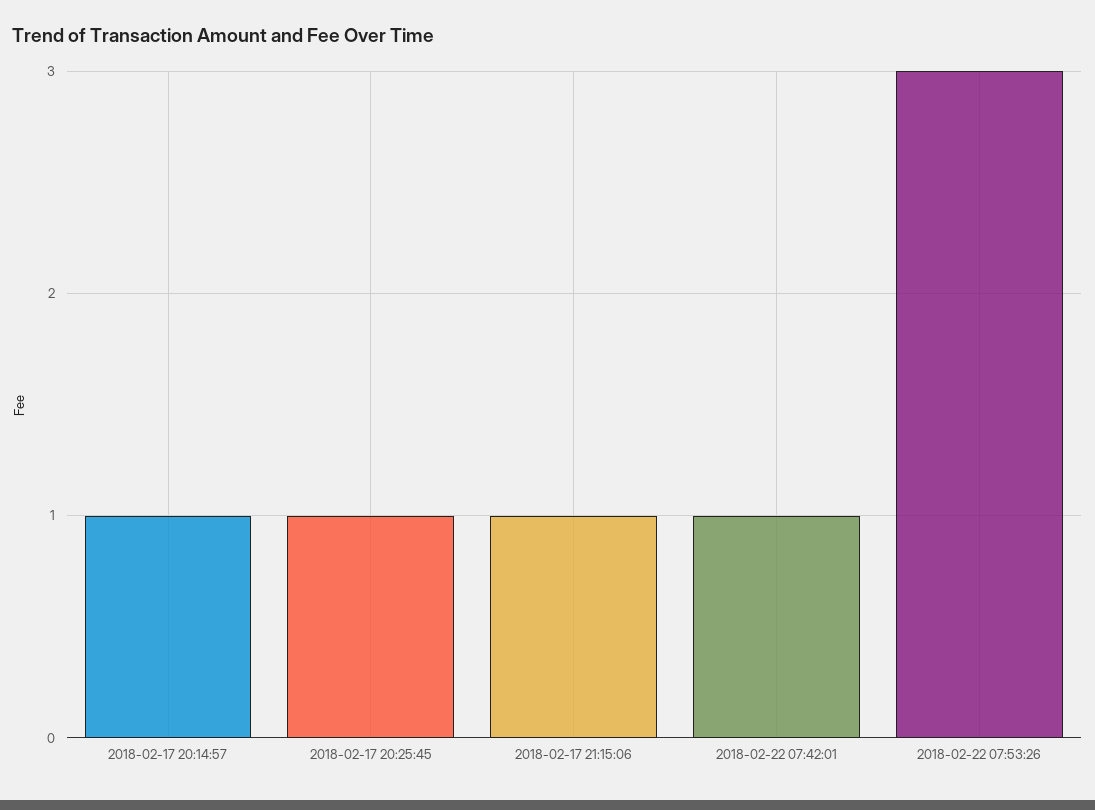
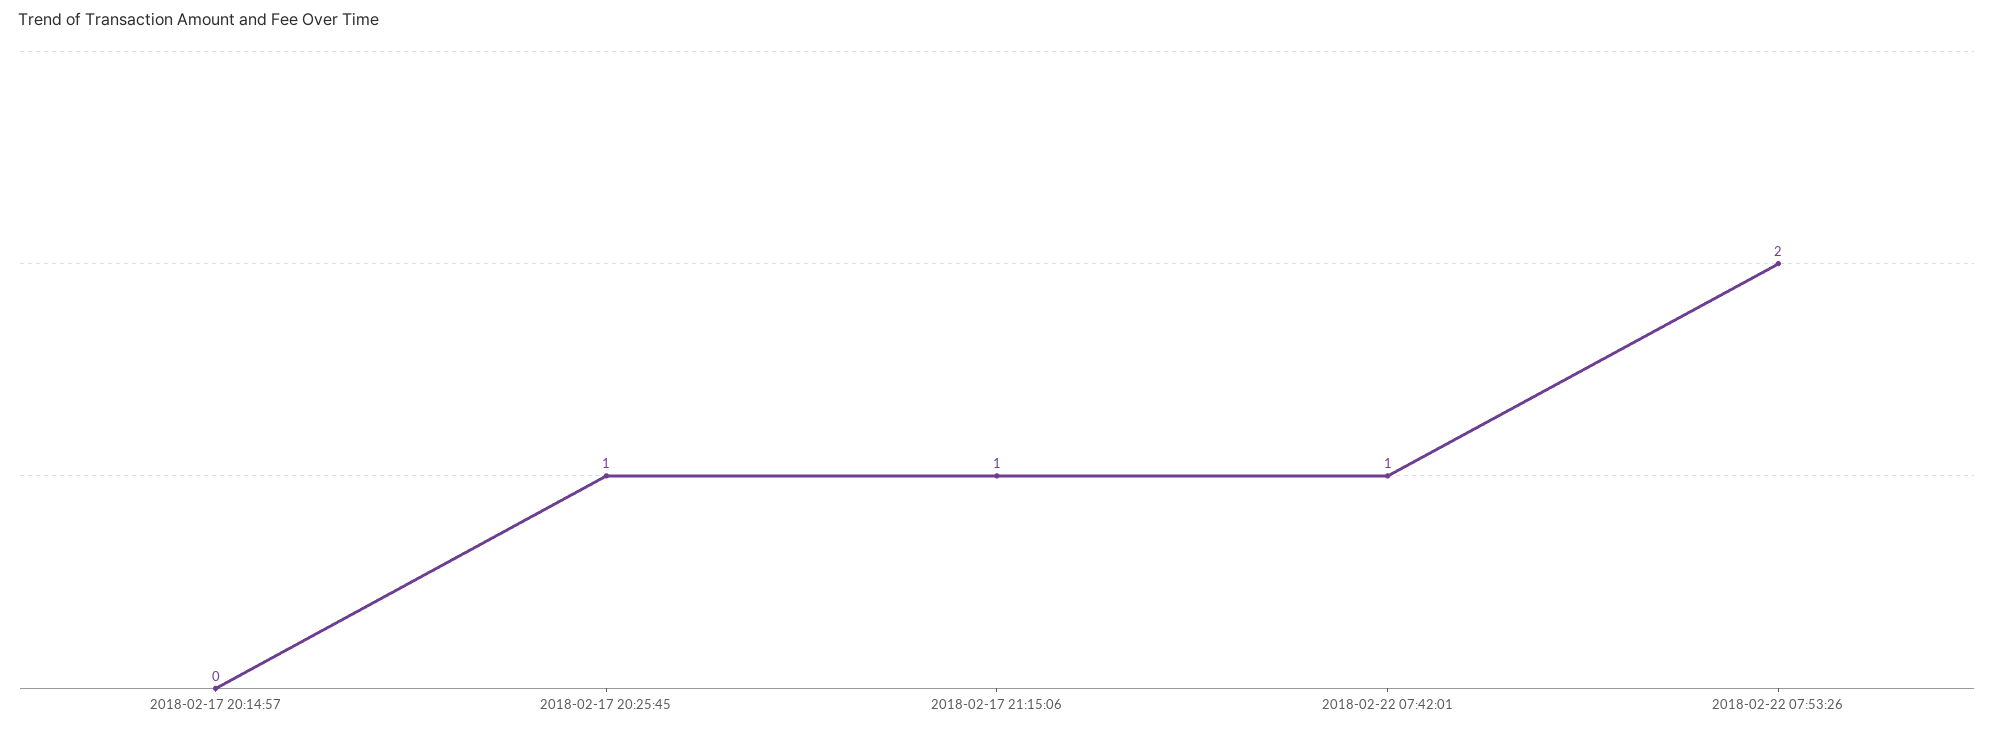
  {
-   "2018-02-17 20:14:57": 1,
+   "2018-02-17 20:14:57": 0,
    "2018-02-17 20:25:45": 1,
    "2018-02-17 21:15:06": 1,
    "2018-02-22 07:42:01": 1,
-   "2018-02-22 07:53:26": 3
+   "2018-02-22 07:53:26": 2
  }

